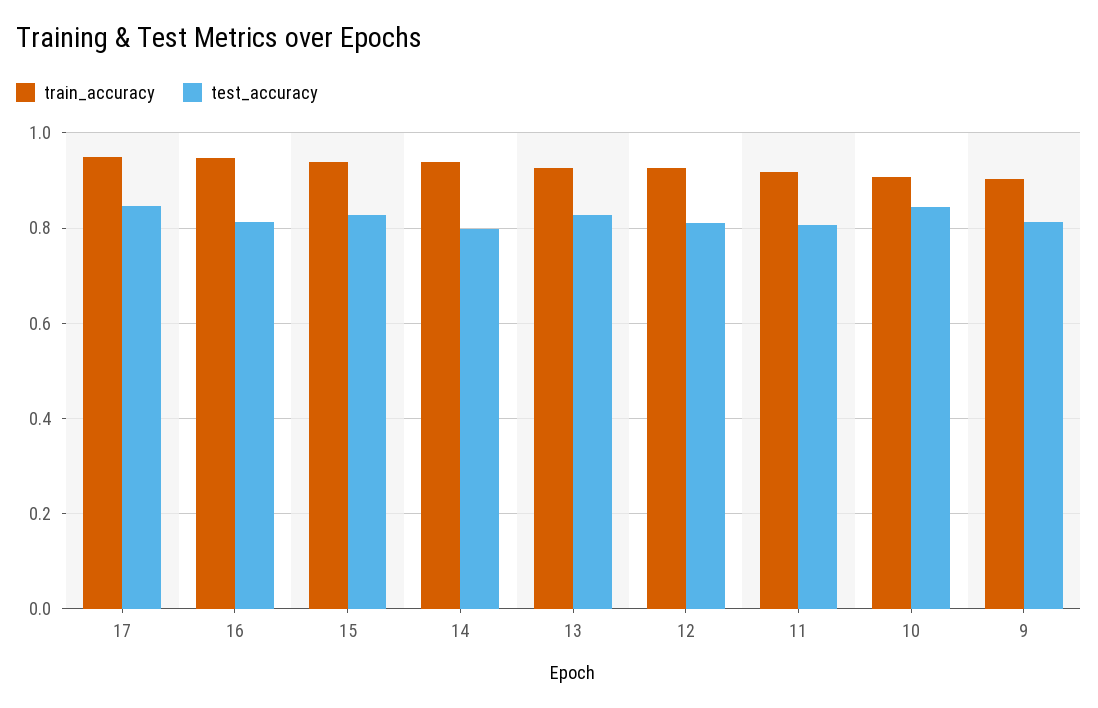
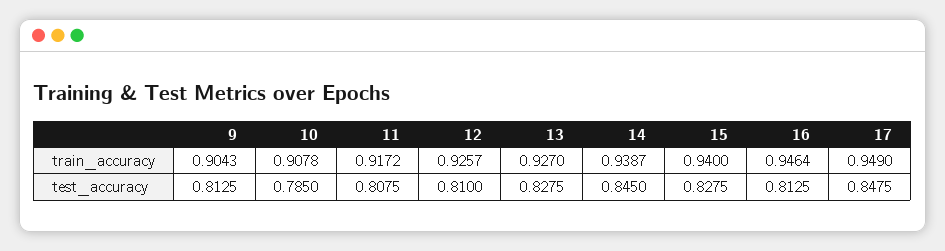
  {
    "train_accuracy": {
      "17": 0.949,
      "16": 0.9464,
      "15": 0.94,
      "14": 0.9387,
      "13": 0.927,
      "12": 0.9257,
      "11": 0.9172,
      "10": 0.9078,
      "9": 0.9043
    },
    "test_accuracy": {
      "17": 0.8475,
      "16": 0.8125,
      "15": 0.8275,
-     "14": 0.8,
+     "14": 0.845,
      "13": 0.8275,
      "12": 0.81,
      "11": 0.8075,
-     "10": 0.84,
+     "10": 0.785,
      "9": 0.8125
    }
  }

